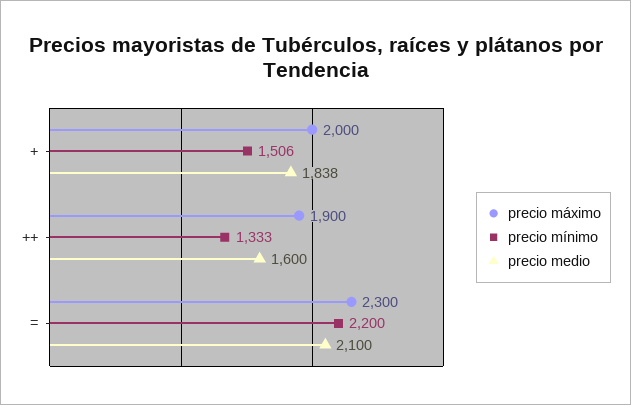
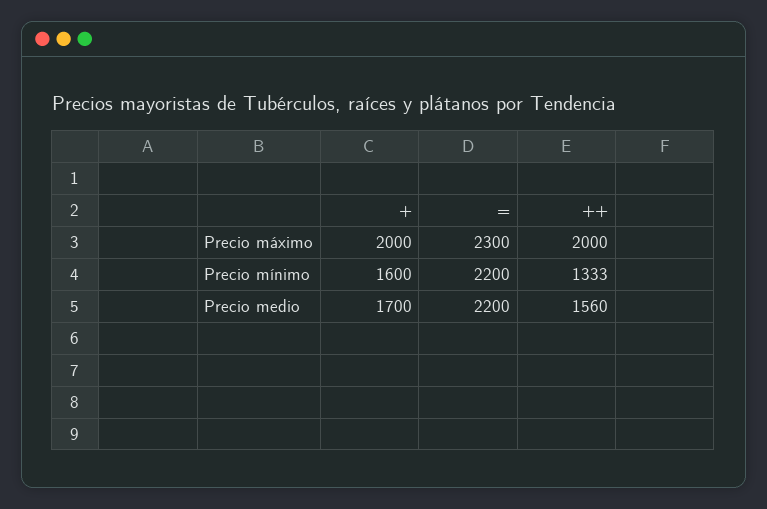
  {
    "precio máximo": {
      "+": 2000,
-     "++": 1900,
+     "++": 2000,
      "=": 2300
    },
    "precio mínimo": {
-     "+": 1506,
+     "+": 1600,
      "++": 1333,
      "=": 2200
    },
    "precio medio": {
-     "+": 1838,
+     "+": 1700,
-     "++": 1600,
+     "++": 1560,
-     "=": 2100
+     "=": 2200
    }
  }

